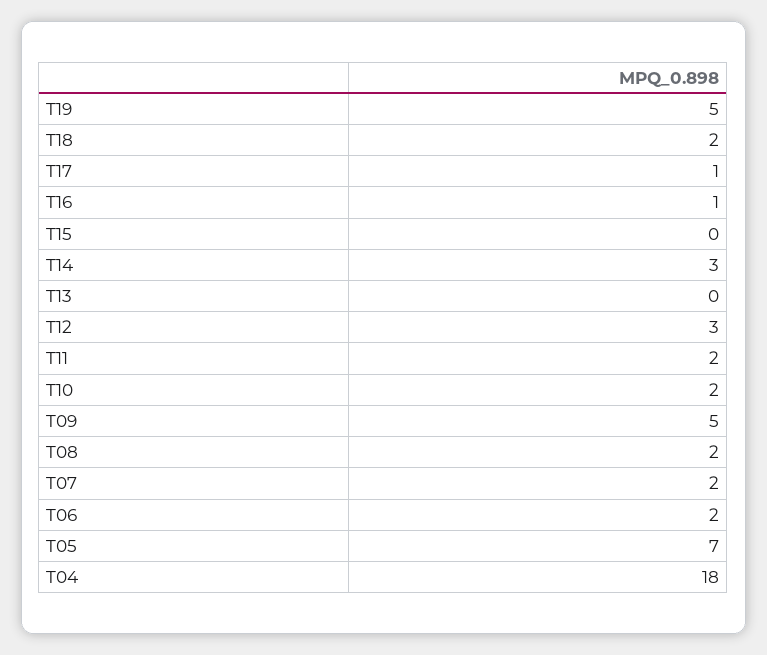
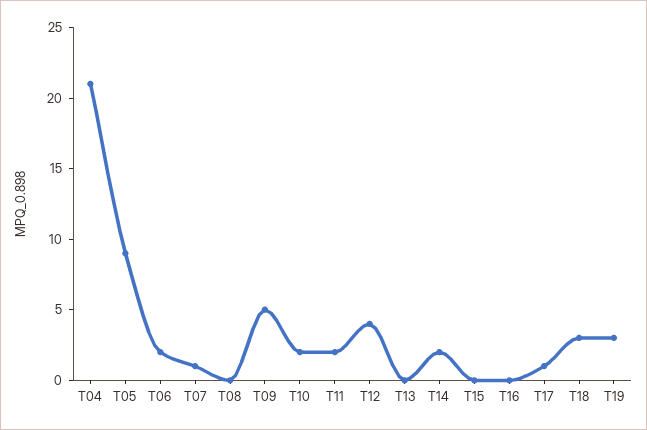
  {
-   "T19": 5,
+   "T19": 3,
-   "T18": 2,
+   "T18": 3,
    "T17": 1,
-   "T16": 1,
+   "T16": 0,
    "T15": 0,
-   "T14": 3,
+   "T14": 2,
    "T13": 0,
-   "T12": 3,
+   "T12": 4,
    "T11": 2,
    "T10": 2,
    "T09": 5,
-   "T08": 2,
+   "T08": 0,
-   "T07": 2,
+   "T07": 1,
    "T06": 2,
-   "T05": 7,
+   "T05": 9,
-   "T04": 18
+   "T04": 21
  }

